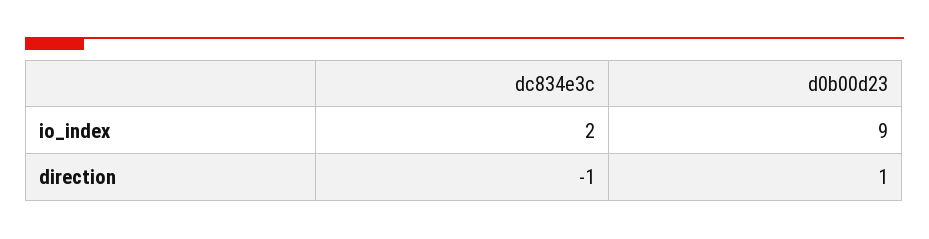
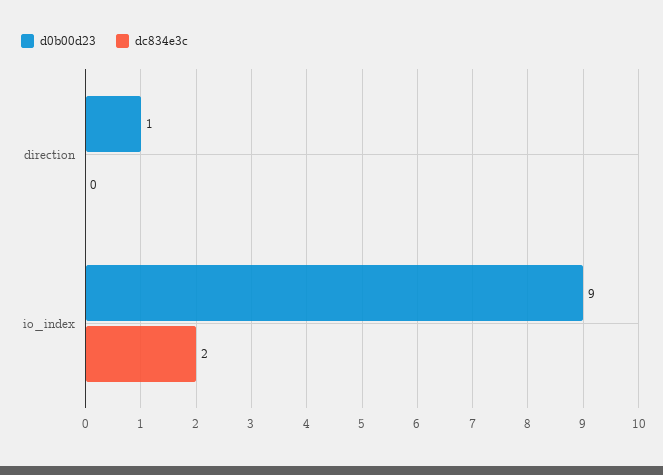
  {
    "dc834e3c": {
      "io_index": 2,
-     "direction": -1
+     "direction": 0
    },
    "d0b00d23": {
      "io_index": 9,
      "direction": 1
    }
  }

